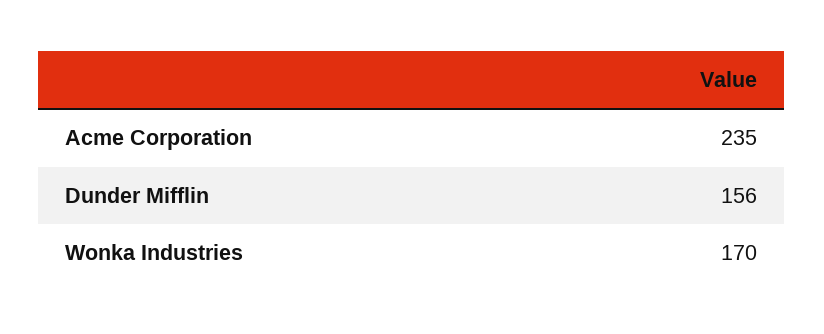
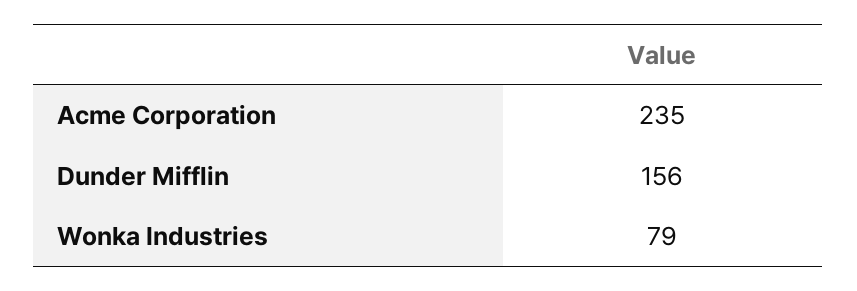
  {
    "Acme Corporation": 235,
    "Dunder Mifflin": 156,
-   "Wonka Industries": 170
+   "Wonka Industries": 79
  }

